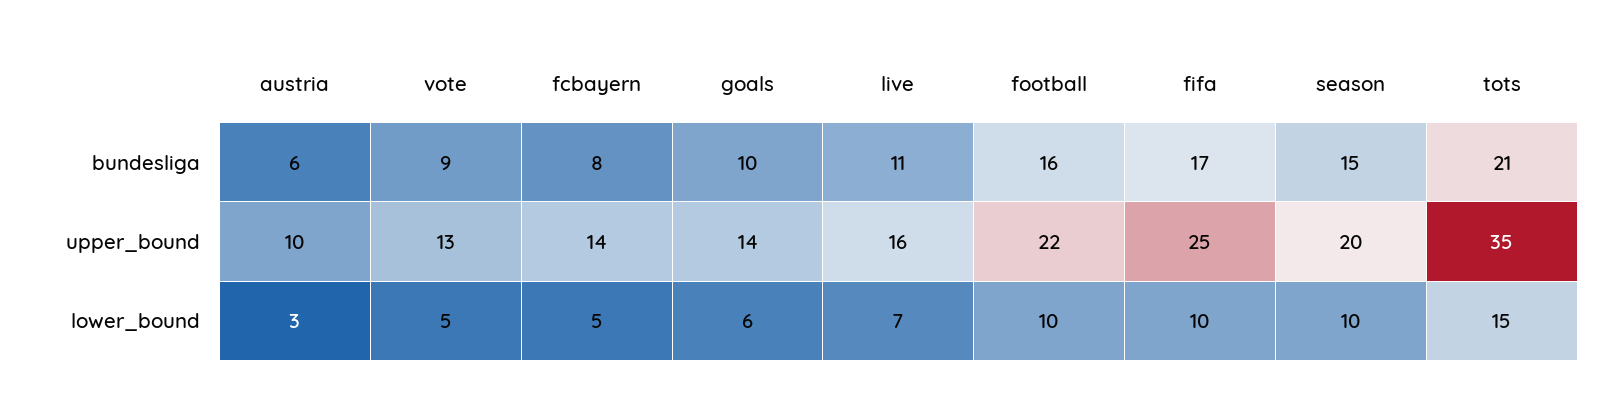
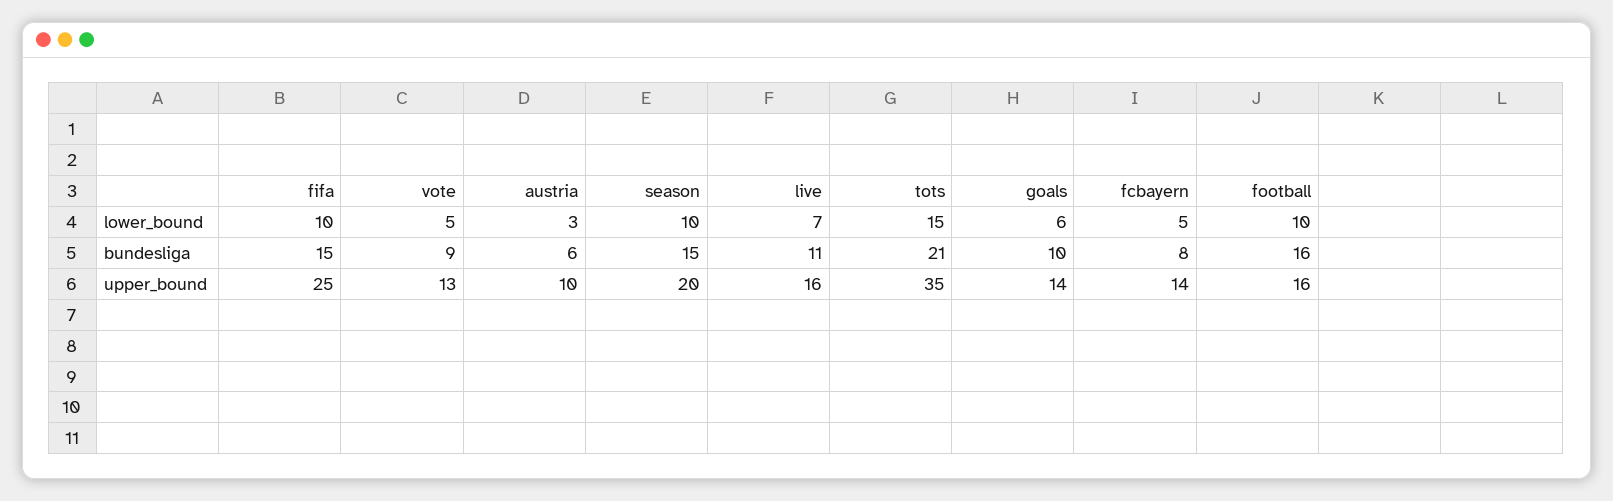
  {
    "austria": {
      "bundesliga": 6,
      "upper_bound": 10,
      "lower_bound": 3
    },
    "vote": {
      "bundesliga": 9,
      "upper_bound": 13,
      "lower_bound": 5
    },
    "fcbayern": {
      "bundesliga": 8,
      "upper_bound": 14,
      "lower_bound": 5
    },
    "goals": {
      "bundesliga": 10,
      "upper_bound": 14,
      "lower_bound": 6
    },
    "live": {
      "bundesliga": 11,
      "upper_bound": 16,
      "lower_bound": 7
    },
    "football": {
      "bundesliga": 16,
-     "upper_bound": 22,
+     "upper_bound": 16,
      "lower_bound": 10
    },
    "fifa": {
-     "bundesliga": 17,
+     "bundesliga": 15,
      "upper_bound": 25,
      "lower_bound": 10
    },
    "season": {
      "bundesliga": 15,
      "upper_bound": 20,
      "lower_bound": 10
    },
    "tots": {
      "bundesliga": 21,
      "upper_bound": 35,
      "lower_bound": 15
    }
  }

